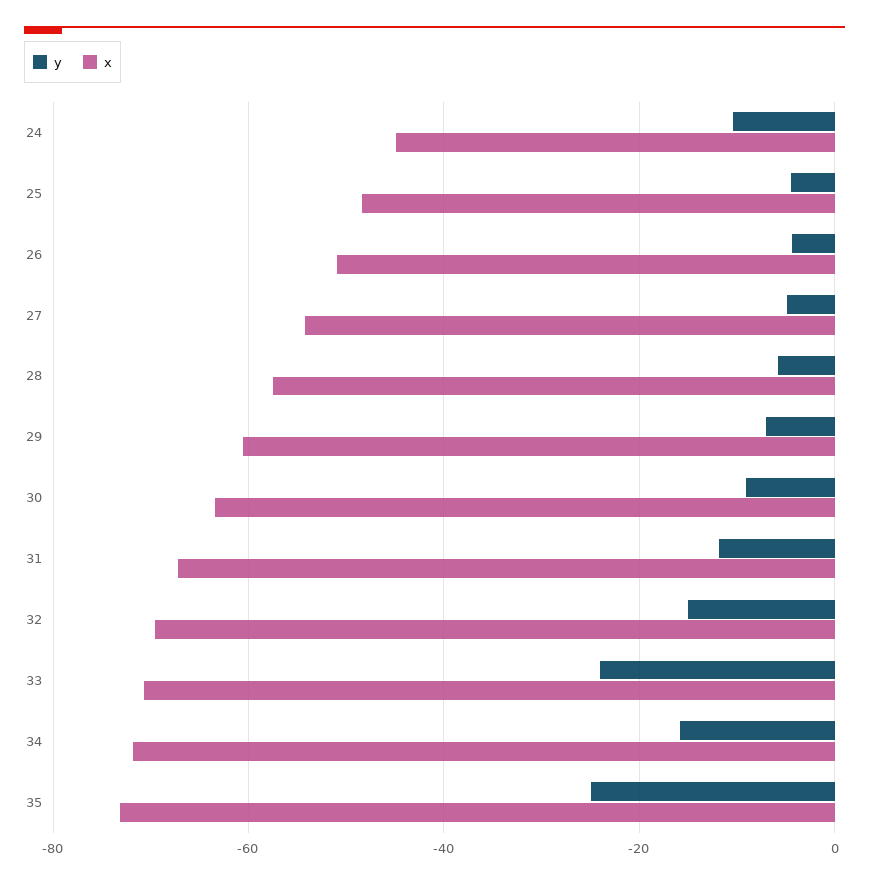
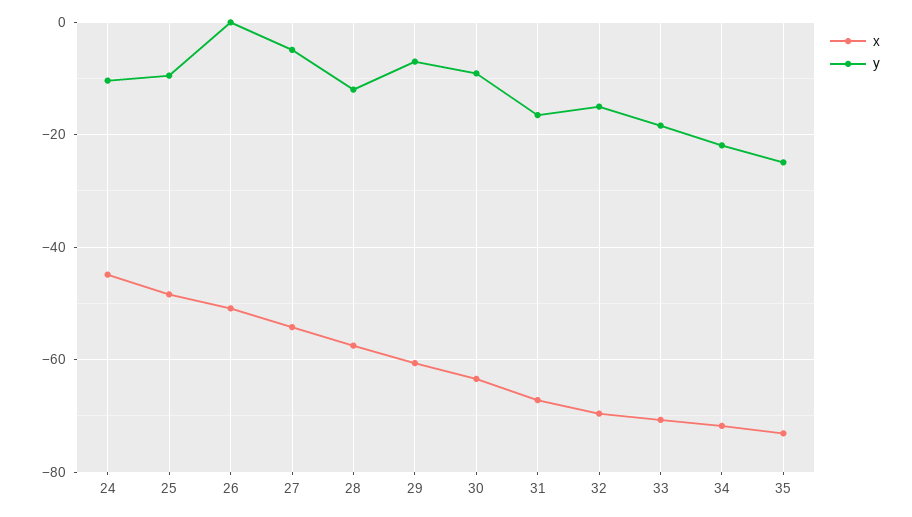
  {
    "y": {
      "24": -10,
-     "25": -4,
+     "25": -10,
-     "26": -4,
+     "26": 0,
      "27": -4,
-     "28": -6,
+     "28": -12,
      "29": -8,
      "30": -10,
-     "31": -12,
+     "31": -16,
      "32": -16,
-     "33": -24,
+     "33": -18,
-     "34": -16,
+     "34": -22,
      "35": -24
    },
    "x": {
      "24": -44,
      "25": -48,
      "26": -50,
      "27": -54,
      "28": -58,
      "29": -60,
      "30": -64,
      "31": -68,
      "32": -70,
      "33": -70,
      "34": -72,
      "35": -74
    }
  }

